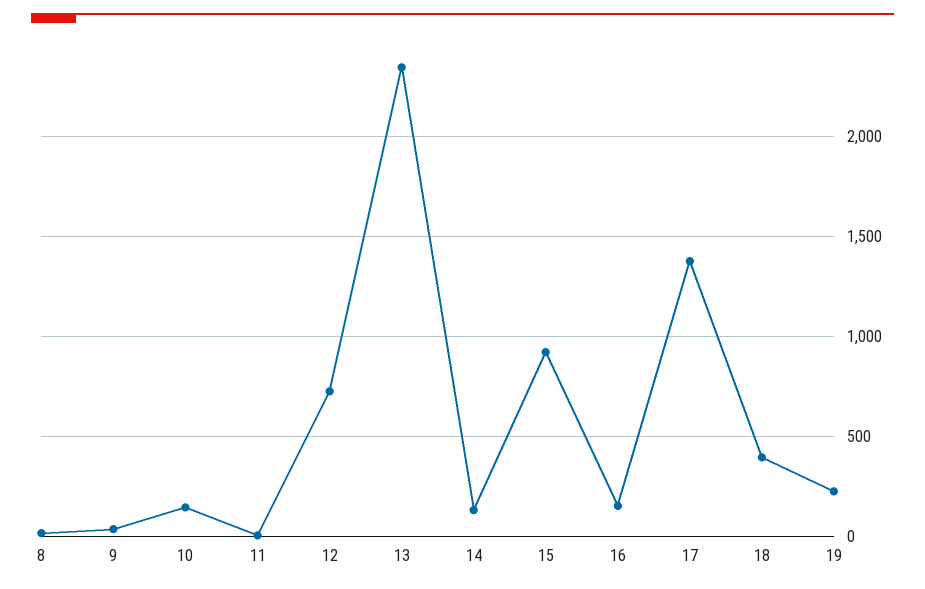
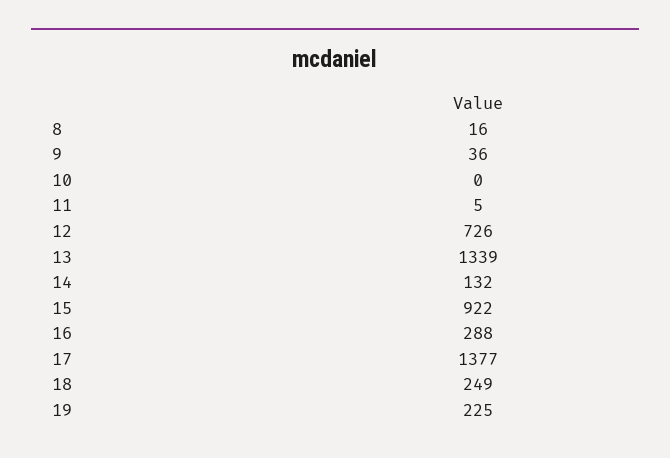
  {
    "8": 16,
    "9": 36,
-   "10": 150,
+   "10": 0,
    "11": 5,
    "12": 726,
-   "13": 2350,
+   "13": 1339,
    "14": 132,
    "15": 922,
-   "16": 150,
+   "16": 288,
    "17": 1377,
-   "18": 400,
+   "18": 249,
    "19": 225
  }

